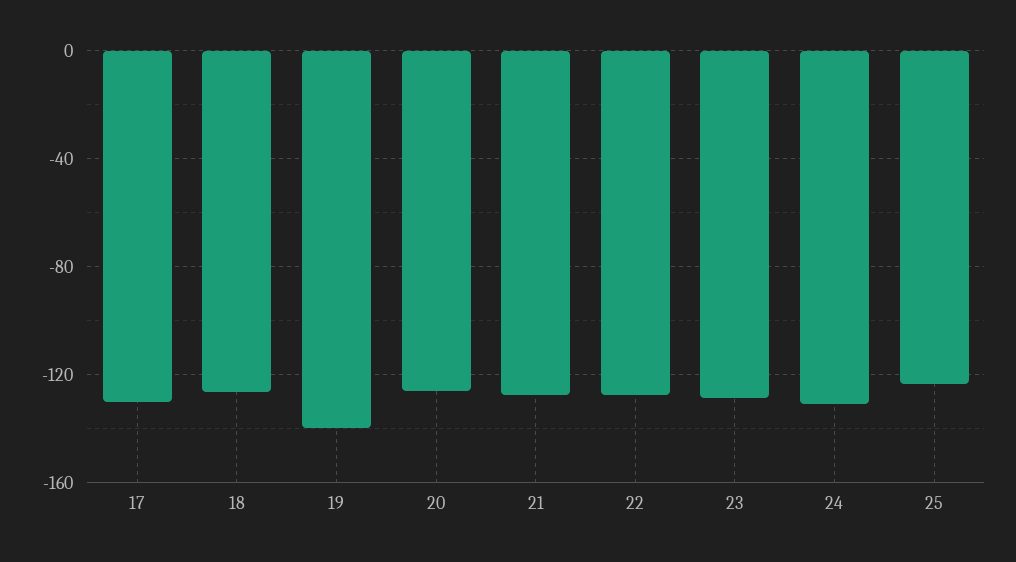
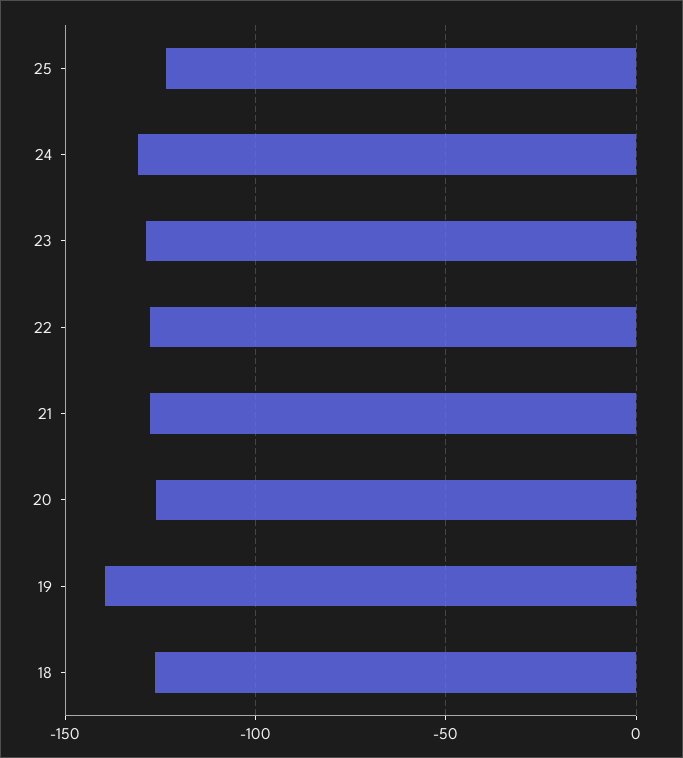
  {
-   "17": -130,
    "18": -125,
    "19": -140,
    "20": -125,
    "21": -130,
    "22": -130,
    "23": -130,
    "24": -130,
    "25": -125
  }

